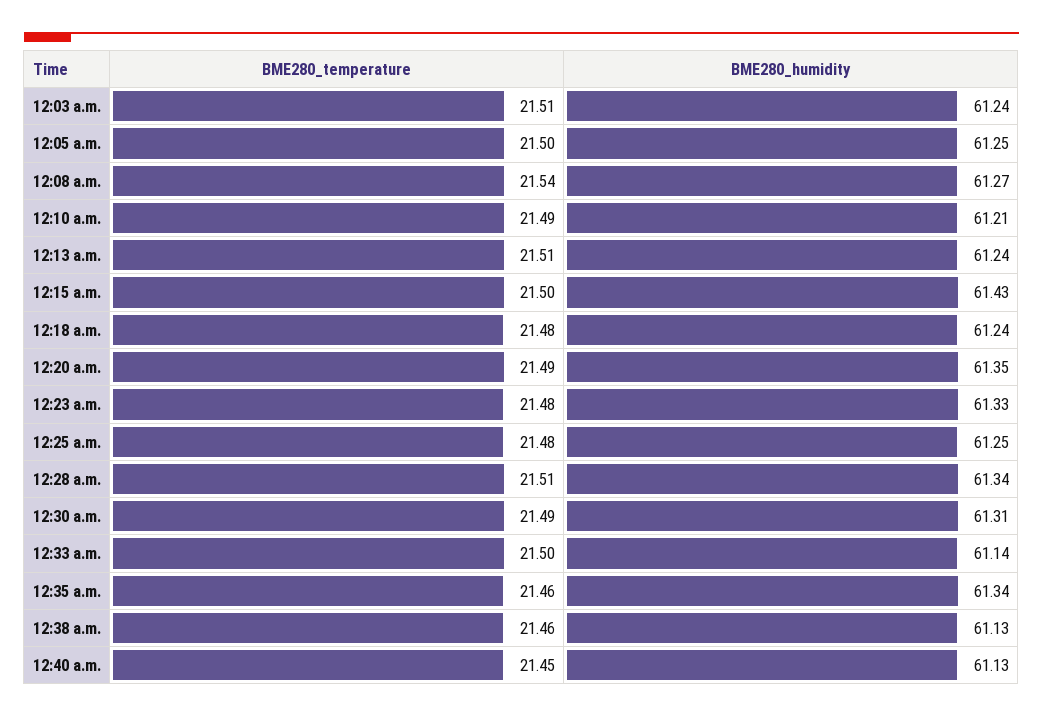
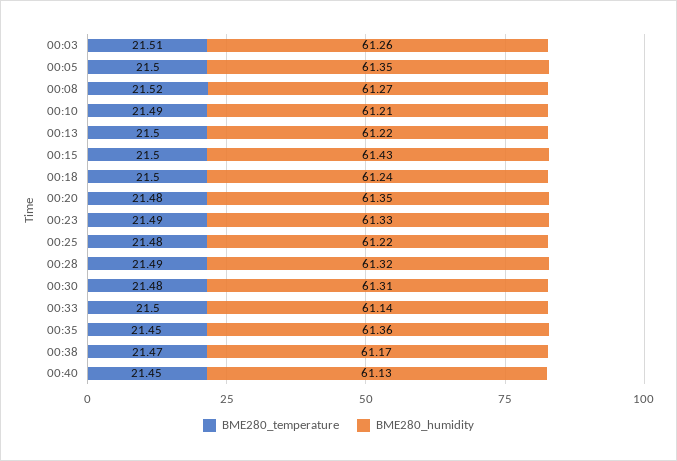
  {
    "BME280_temperature": {
      "12:03 a.m.": 21.51,
      "12:05 a.m.": 21.5,
-     "12:08 a.m.": 21.54,
+     "12:08 a.m.": 21.52,
      "12:10 a.m.": 21.49,
-     "12:13 a.m.": 21.51,
+     "12:13 a.m.": 21.5,
      "12:15 a.m.": 21.5,
-     "12:18 a.m.": 21.48,
+     "12:18 a.m.": 21.5,
-     "12:20 a.m.": 21.49,
+     "12:20 a.m.": 21.48,
-     "12:23 a.m.": 21.48,
+     "12:23 a.m.": 21.49,
      "12:25 a.m.": 21.48,
-     "12:28 a.m.": 21.51,
+     "12:28 a.m.": 21.49,
-     "12:30 a.m.": 21.49,
+     "12:30 a.m.": 21.48,
      "12:33 a.m.": 21.5,
-     "12:35 a.m.": 21.46,
+     "12:35 a.m.": 21.45,
-     "12:38 a.m.": 21.46,
+     "12:38 a.m.": 21.47,
      "12:40 a.m.": 21.45
    },
    "BME280_humidity": {
-     "12:03 a.m.": 61.24,
+     "12:03 a.m.": 61.26,
-     "12:05 a.m.": 61.25,
+     "12:05 a.m.": 61.35,
      "12:08 a.m.": 61.27,
      "12:10 a.m.": 61.21,
-     "12:13 a.m.": 61.24,
+     "12:13 a.m.": 61.22,
      "12:15 a.m.": 61.43,
      "12:18 a.m.": 61.24,
      "12:20 a.m.": 61.35,
      "12:23 a.m.": 61.33,
-     "12:25 a.m.": 61.25,
+     "12:25 a.m.": 61.22,
-     "12:28 a.m.": 61.34,
+     "12:28 a.m.": 61.32,
      "12:30 a.m.": 61.31,
      "12:33 a.m.": 61.14,
-     "12:35 a.m.": 61.34,
+     "12:35 a.m.": 61.36,
-     "12:38 a.m.": 61.13,
+     "12:38 a.m.": 61.17,
      "12:40 a.m.": 61.13
    }
  }

